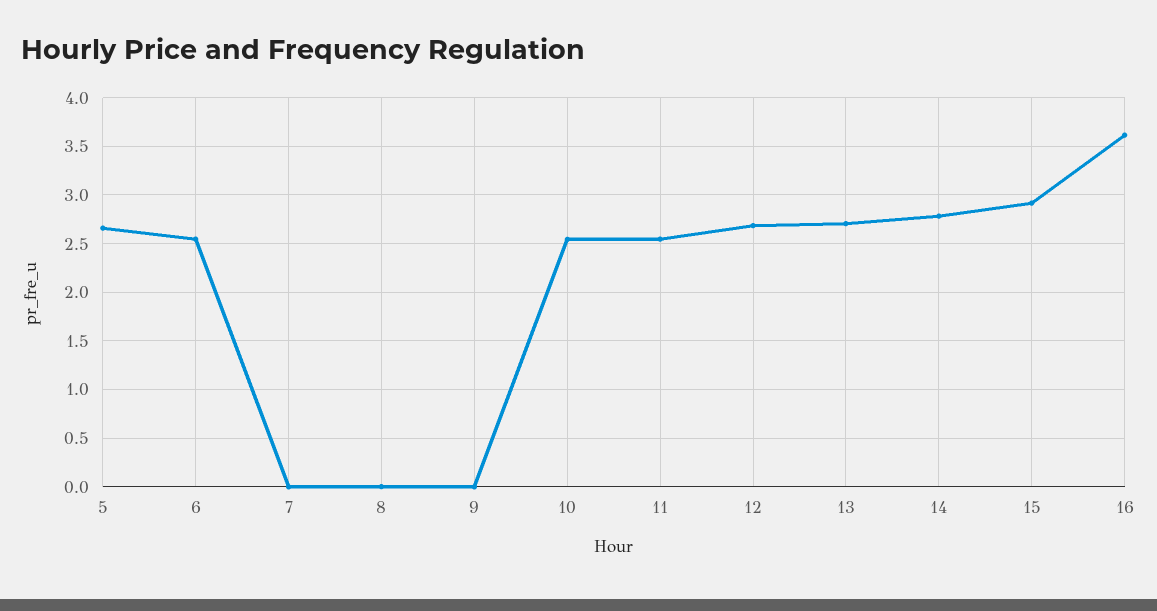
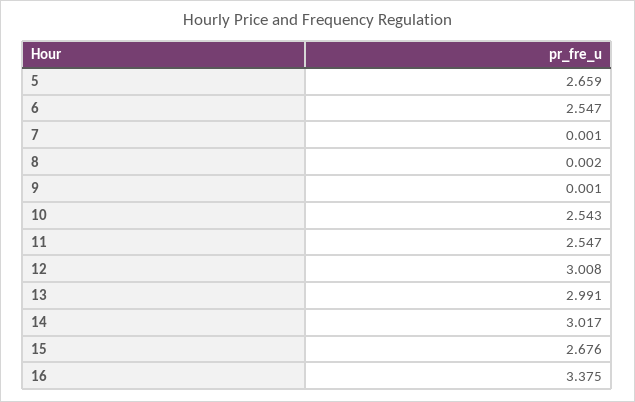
  {
    "5": 2.659,
    "6": 2.547,
    "7": 0.001,
    "8": 0.002,
    "9": 0.001,
    "10": 2.543,
    "11": 2.547,
-   "12": 2.7,
+   "12": 3.008,
-   "13": 2.7,
+   "13": 2.991,
-   "14": 2.8,
+   "14": 3.017,
-   "15": 2.9,
+   "15": 2.676,
-   "16": 3.6
+   "16": 3.375
  }

